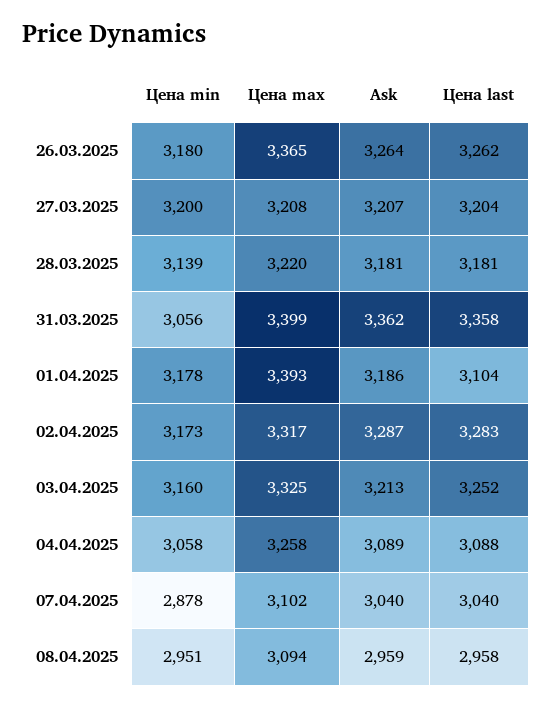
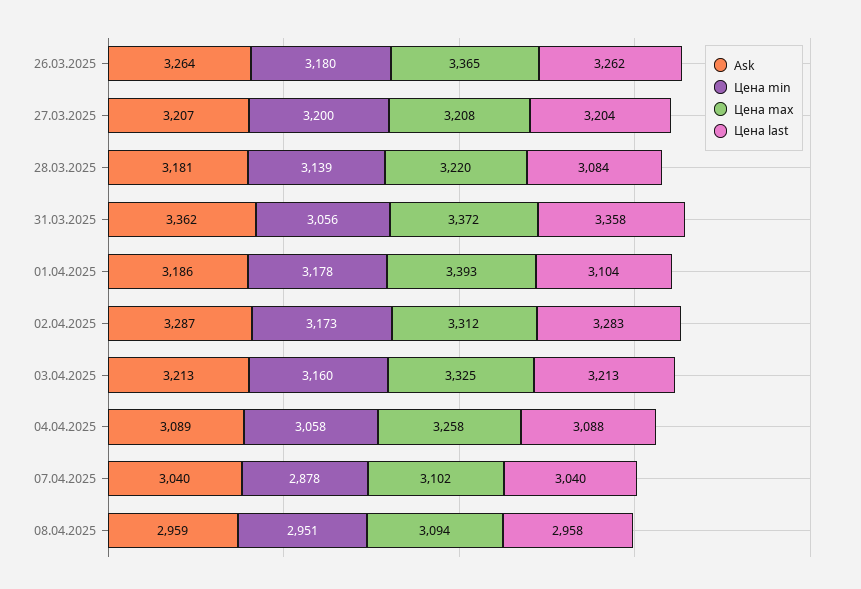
  {
    "Цена min": {
      "26.03.2025": 3180,
      "27.03.2025": 3200,
      "28.03.2025": 3139,
      "31.03.2025": 3056,
      "01.04.2025": 3178,
      "02.04.2025": 3173,
      "03.04.2025": 3160,
      "04.04.2025": 3058,
      "07.04.2025": 2878,
      "08.04.2025": 2951
    },
    "Цена max": {
      "26.03.2025": 3365,
      "27.03.2025": 3208,
      "28.03.2025": 3220,
-     "31.03.2025": 3399,
+     "31.03.2025": 3372,
      "01.04.2025": 3393,
-     "02.04.2025": 3317,
+     "02.04.2025": 3312,
      "03.04.2025": 3325,
      "04.04.2025": 3258,
      "07.04.2025": 3102,
      "08.04.2025": 3094
    },
    "Ask": {
      "26.03.2025": 3264,
      "27.03.2025": 3207,
      "28.03.2025": 3181,
      "31.03.2025": 3362,
      "01.04.2025": 3186,
      "02.04.2025": 3287,
      "03.04.2025": 3213,
      "04.04.2025": 3089,
      "07.04.2025": 3040,
      "08.04.2025": 2959
    },
    "Цена last": {
      "26.03.2025": 3262,
      "27.03.2025": 3204,
-     "28.03.2025": 3181,
+     "28.03.2025": 3084,
      "31.03.2025": 3358,
      "01.04.2025": 3104,
      "02.04.2025": 3283,
-     "03.04.2025": 3252,
+     "03.04.2025": 3213,
      "04.04.2025": 3088,
      "07.04.2025": 3040,
      "08.04.2025": 2958
    }
  }

